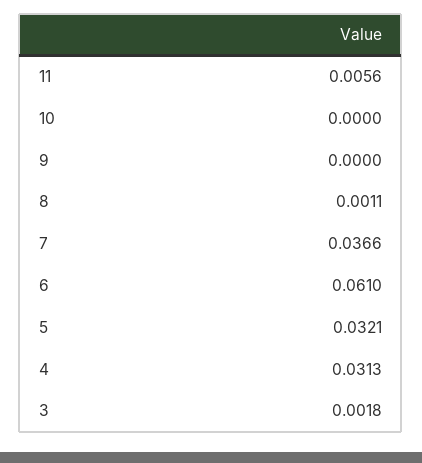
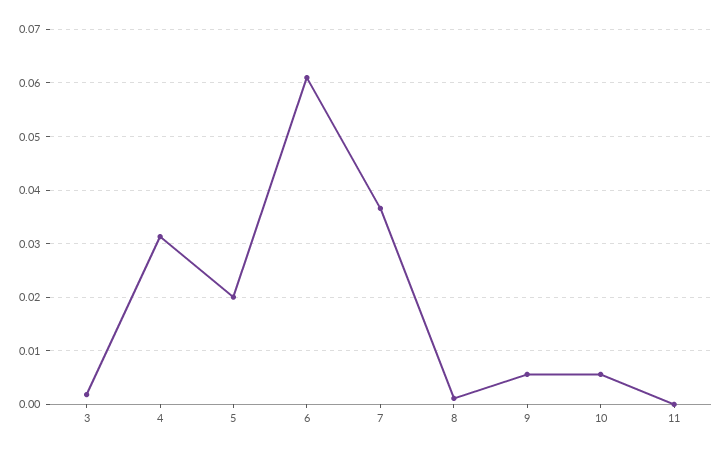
  {
-   "11": 0.0056,
+   "11": 0,
-   "10": 0,
+   "10": 0.006,
-   "9": 0,
+   "9": 0.006,
    "8": 0.0011,
    "7": 0.0366,
    "6": 0.061,
-   "5": 0.0321,
+   "5": 0.02,
    "4": 0.0313,
    "3": 0.0018
  }

